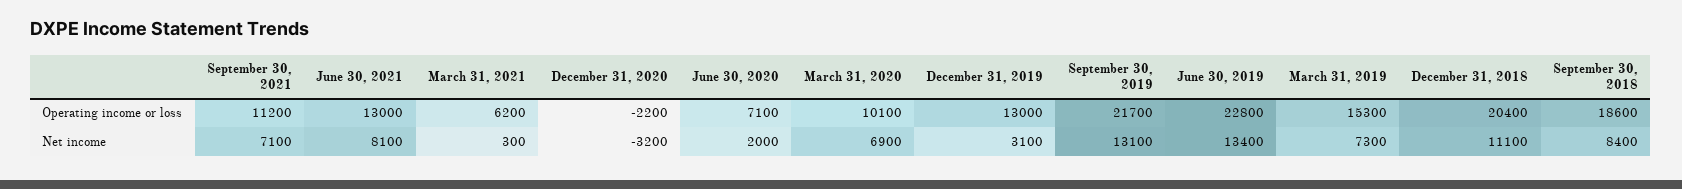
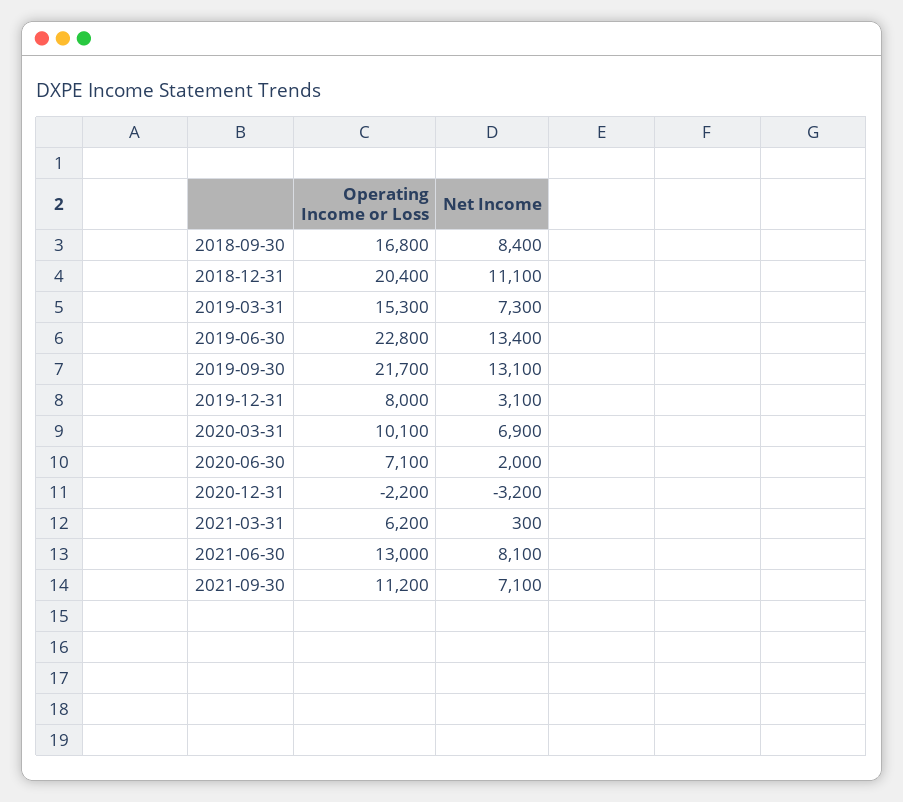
  {
    "September 30, 2021": {
      "Operating income or loss": 11200,
      "Net income": 7100
    },
    "June 30, 2021": {
      "Operating income or loss": 13000,
      "Net income": 8100
    },
    "March 31, 2021": {
      "Operating income or loss": 6200,
      "Net income": 300
    },
    "December 31, 2020": {
      "Operating income or loss": -2200,
      "Net income": -3200
    },
    "June 30, 2020": {
      "Operating income or loss": 7100,
      "Net income": 2000
    },
    "March 31, 2020": {
      "Operating income or loss": 10100,
      "Net income": 6900
    },
    "December 31, 2019": {
-     "Operating income or loss": 13000,
+     "Operating income or loss": 8000,
      "Net income": 3100
    },
    "September 30, 2019": {
      "Operating income or loss": 21700,
      "Net income": 13100
    },
    "June 30, 2019": {
      "Operating income or loss": 22800,
      "Net income": 13400
    },
    "March 31, 2019": {
      "Operating income or loss": 15300,
      "Net income": 7300
    },
    "December 31, 2018": {
      "Operating income or loss": 20400,
      "Net income": 11100
    },
    "September 30, 2018": {
-     "Operating income or loss": 18600,
+     "Operating income or loss": 16800,
      "Net income": 8400
    }
  }

